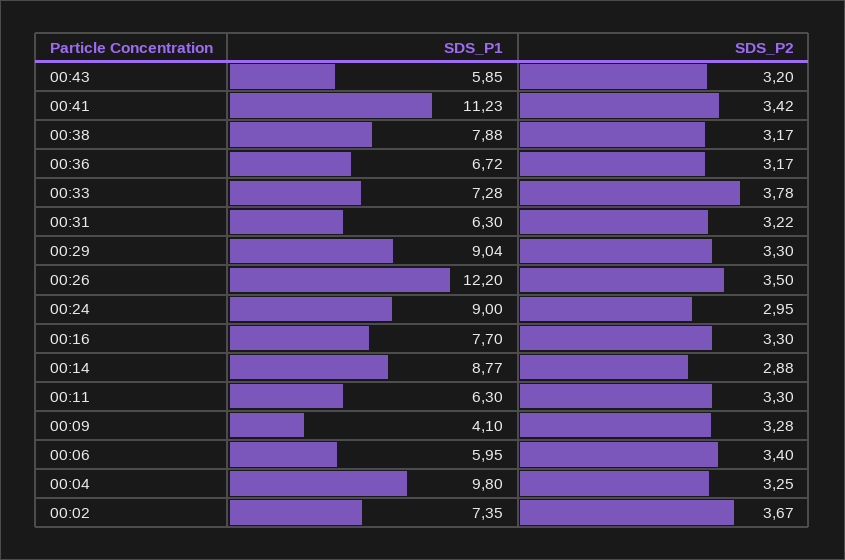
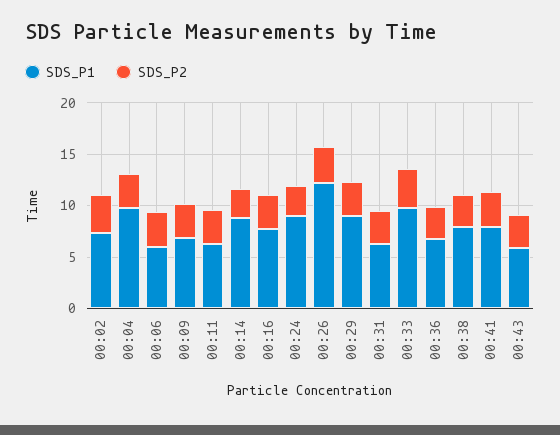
  {
    "SDS_P1": {
      "00:43": 5.85,
-     "00:41": 11.23,
+     "00:41": 8,
      "00:38": 7.88,
      "00:36": 6.72,
-     "00:33": 7.28,
+     "00:33": 10,
      "00:31": 6.3,
      "00:29": 9.04,
      "00:26": 12.2,
      "00:24": 9,
      "00:16": 7.7,
      "00:14": 8.77,
      "00:11": 6.3,
-     "00:09": 4.1,
+     "00:09": 7,
      "00:06": 5.95,
      "00:04": 9.8,
      "00:02": 7.35
    },
    "SDS_P2": {
      "00:43": 3.2,
      "00:41": 3.42,
      "00:38": 3.17,
      "00:36": 3.17,
      "00:33": 3.78,
      "00:31": 3.22,
      "00:29": 3.3,
      "00:26": 3.5,
      "00:24": 2.95,
      "00:16": 3.3,
      "00:14": 2.88,
      "00:11": 3.3,
      "00:09": 3.28,
      "00:06": 3.4,
      "00:04": 3.25,
      "00:02": 3.67
    }
  }

